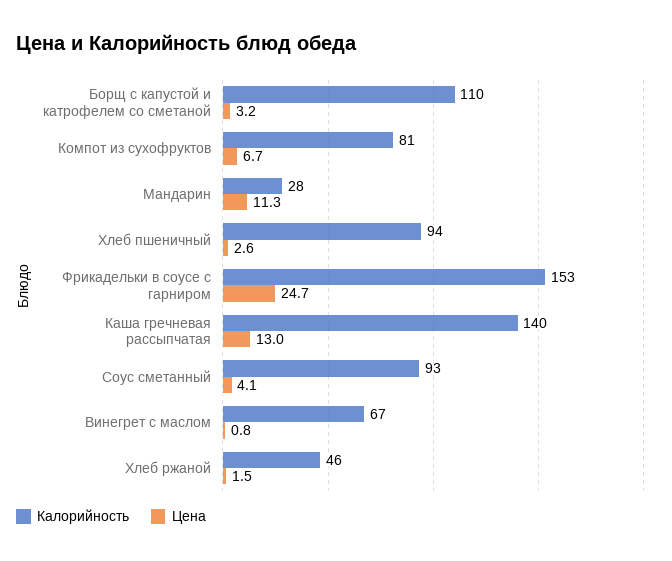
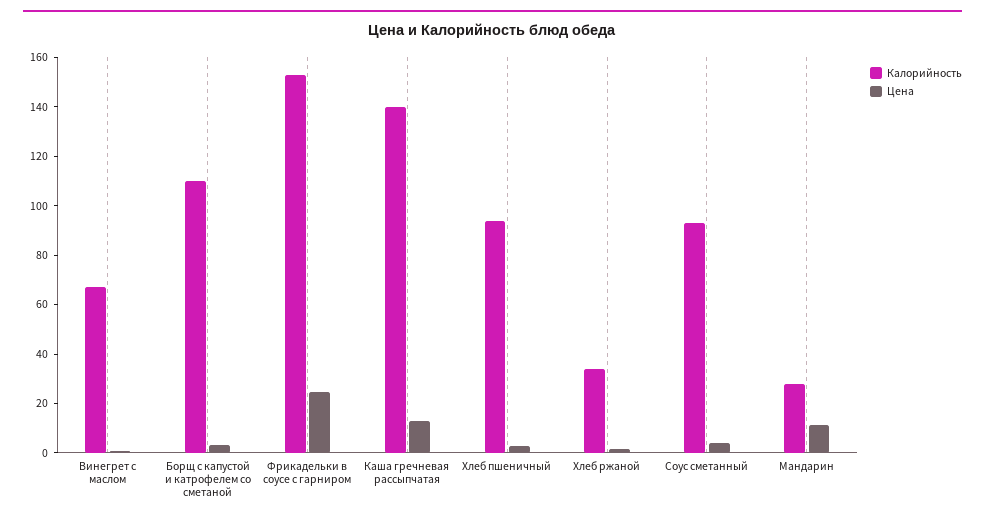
  {
    "Калорийность": {
      "Борщ с капустой и катрофелем со сметаной": 110,
-     "Компот из сухофруктов": 81,
      "Мандарин": 28,
      "Хлеб пшеничный": 94,
      "Фрикадельки в соусе с гарниром": 153,
      "Каша гречневая рассыпчатая": 140,
      "Соус сметанный": 93,
      "Винегрет с маслом": 67,
-     "Хлеб ржаной": 46
+     "Хлеб ржаной": 35
    },
    "Цена": {
      "Борщ с капустой и катрофелем со сметаной": 3.2,
-     "Компот из сухофруктов": 6.7,
      "Мандарин": 11.3,
      "Хлеб пшеничный": 2.6,
      "Фрикадельки в соусе с гарниром": 24.7,
      "Каша гречневая рассыпчатая": 13,
      "Соус сметанный": 4.1,
      "Винегрет с маслом": 0.8,
      "Хлеб ржаной": 1.5
    }
  }

